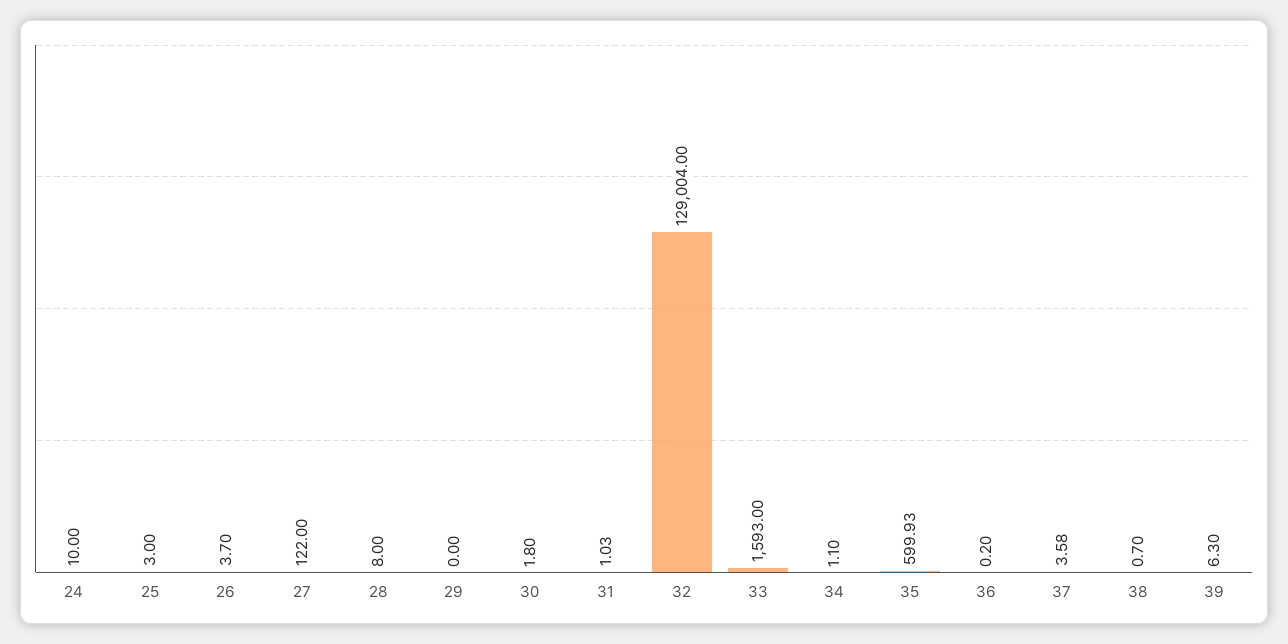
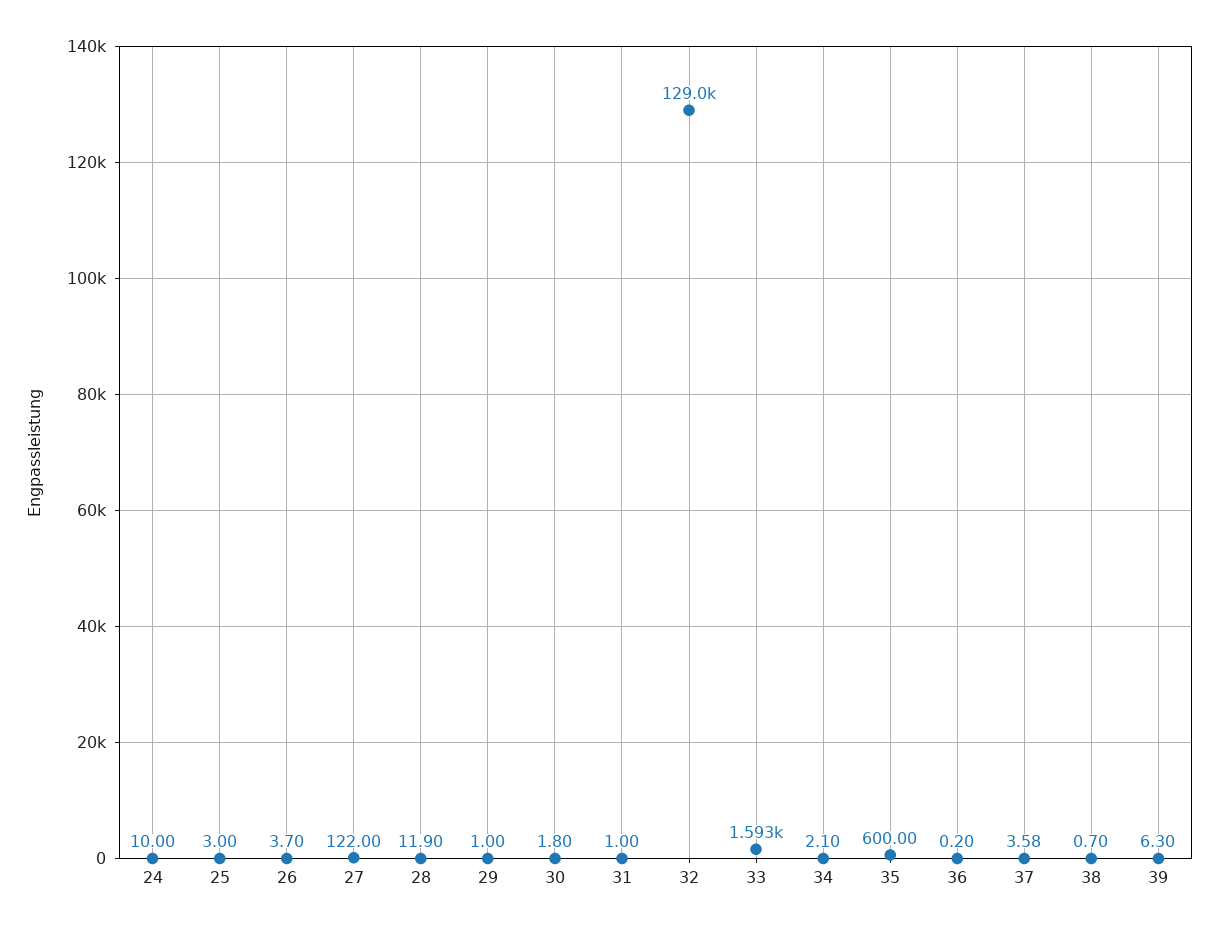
  {
    "24": 10,
    "25": 3,
    "26": 3.7,
    "27": 122,
-   "28": 8,
+   "28": 11.9,
-   "29": 0,
+   "29": 1,
    "30": 1.8,
-   "31": 1.03,
+   "31": 1,
-   "32": 129004,
+   "32": 129000,
    "33": 1593,
-   "34": 1.1,
+   "34": 2.1,
-   "35": 599.93,
+   "35": 600,
    "36": 0.2,
    "37": 3.58,
    "38": 0.7,
    "39": 6.3
  }

